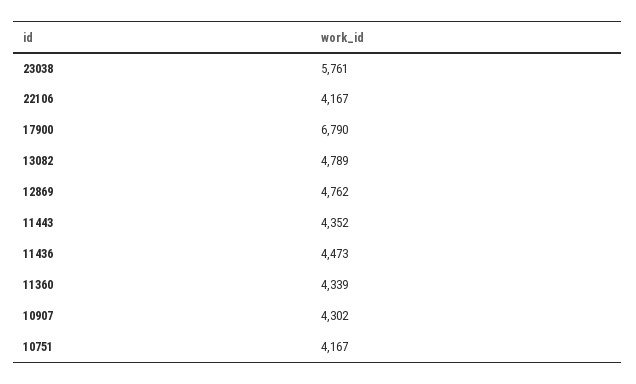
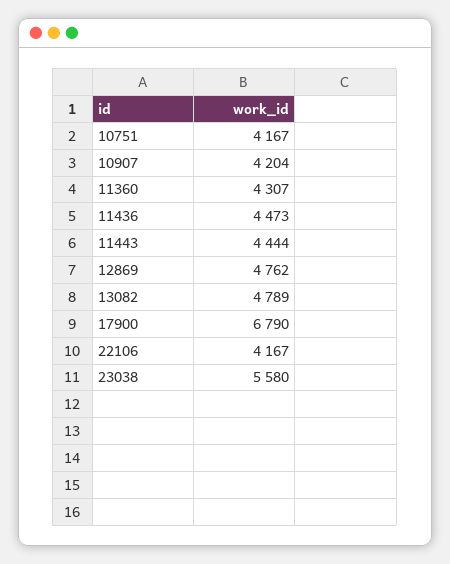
  {
-   "23038": 5761,
+   "23038": 5580,
    "22106": 4167,
    "17900": 6790,
    "13082": 4789,
    "12869": 4762,
-   "11443": 4352,
+   "11443": 4444,
    "11436": 4473,
-   "11360": 4339,
+   "11360": 4307,
-   "10907": 4302,
+   "10907": 4204,
    "10751": 4167
  }

